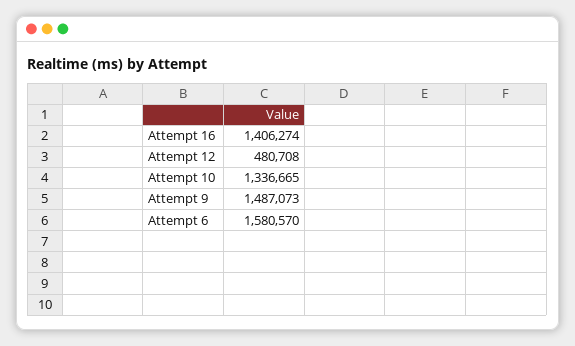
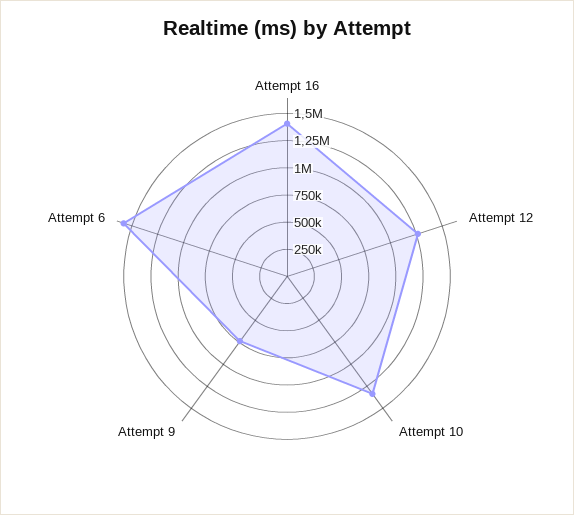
  {
    "Attempt 16": 1406274,
-   "Attempt 12": 480708,
+   "Attempt 12": 1250000,
    "Attempt 10": 1336665,
-   "Attempt 9": 1487073,
+   "Attempt 9": 750000,
    "Attempt 6": 1580570
  }

